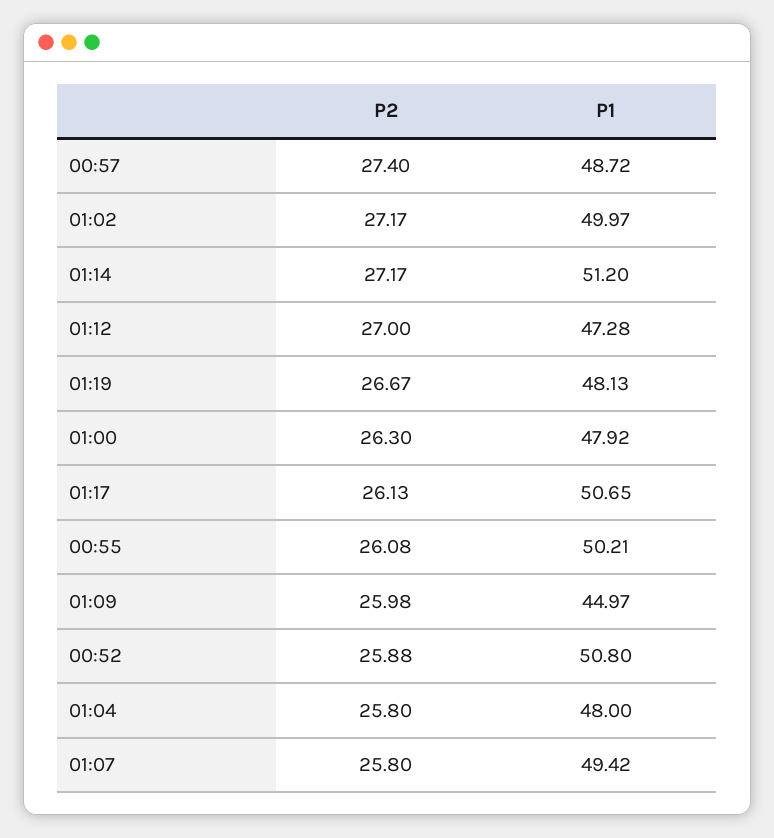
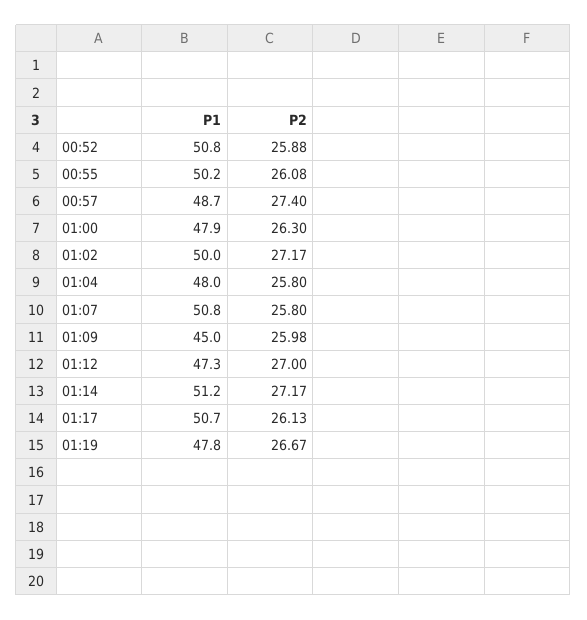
  {
    "P2": {
      "00:57": 27.4,
      "01:02": 27.17,
      "01:14": 27.17,
      "01:12": 27,
      "01:19": 26.67,
      "01:00": 26.3,
      "01:17": 26.13,
      "00:55": 26.08,
      "01:09": 25.98,
      "00:52": 25.88,
      "01:04": 25.8,
      "01:07": 25.8
    },
    "P1": {
      "00:57": 48.72,
      "01:02": 49.97,
      "01:14": 51.2,
      "01:12": 47.28,
-     "01:19": 48.13,
+     "01:19": 47.8,
      "01:00": 47.92,
      "01:17": 50.65,
      "00:55": 50.21,
      "01:09": 44.97,
      "00:52": 50.8,
      "01:04": 48,
-     "01:07": 49.42
+     "01:07": 50.8
    }
  }

